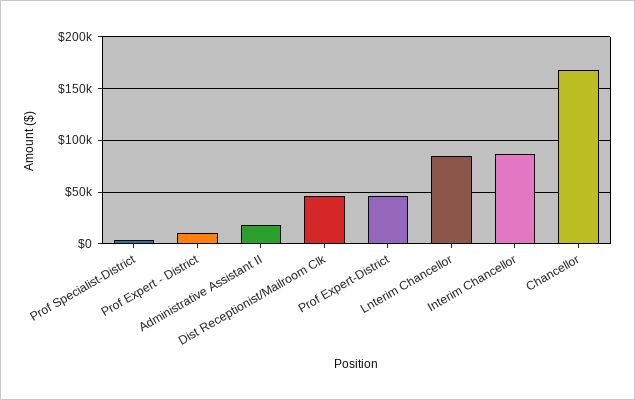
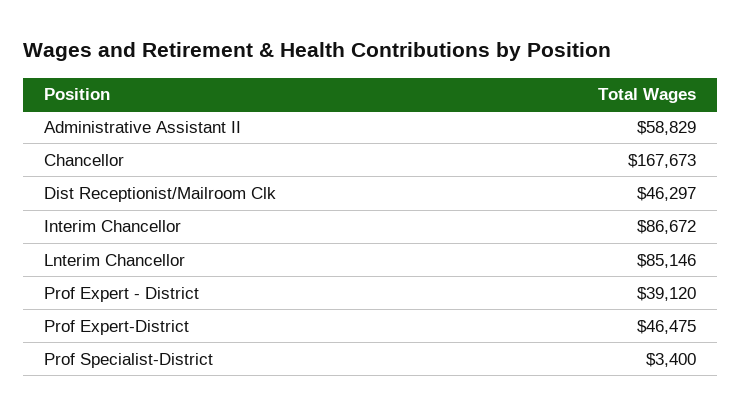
  {
    "Prof Specialist-District": 3400,
-   "Prof Expert - District": 10000,
+   "Prof Expert - District": 39120,
-   "Administrative Assistant II": 20000,
+   "Administrative Assistant II": 58829,
    "Dist Receptionist/Mailroom Clk": 46297,
    "Prof Expert-District": 46475,
    "Lnterim Chancellor": 85146,
    "Interim Chancellor": 86672,
    "Chancellor": 167673
  }

